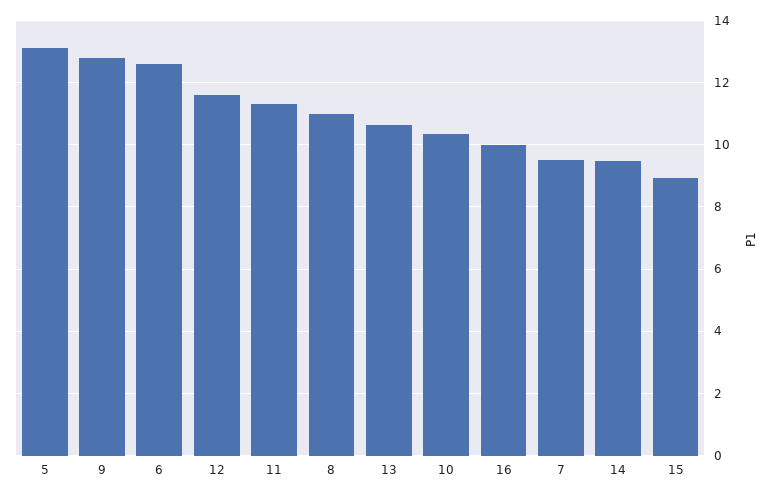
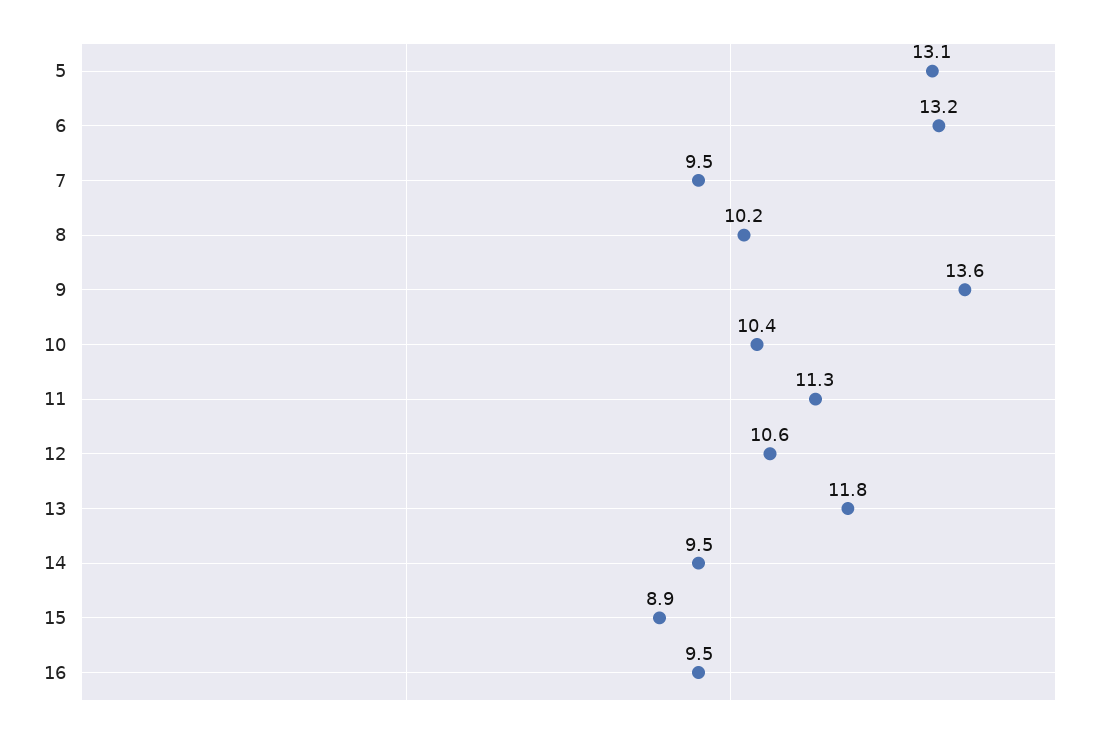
  {
    "5": 13.1,
-   "9": 12.8,
+   "9": 13.6,
-   "6": 12.6,
+   "6": 13.2,
-   "12": 11.6,
+   "12": 10.6,
    "11": 11.3,
-   "8": 11,
+   "8": 10.2,
-   "13": 10.6,
+   "13": 11.8,
    "10": 10.4,
-   "16": 10,
+   "16": 9.5,
    "7": 9.5,
    "14": 9.5,
    "15": 8.9
  }

